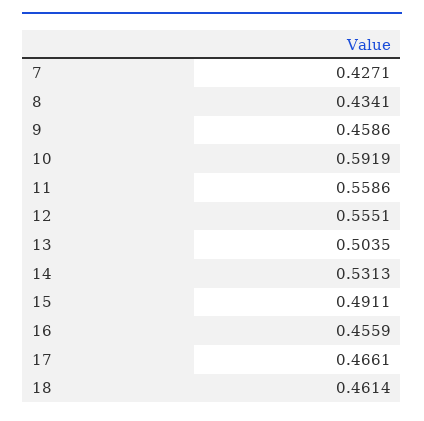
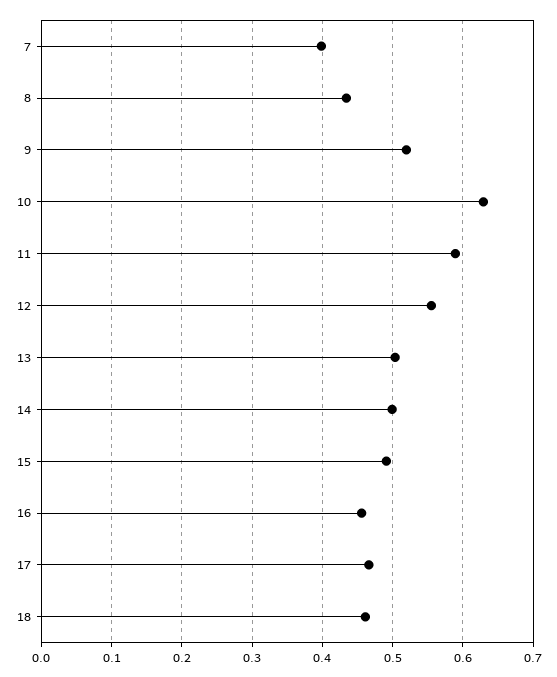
  {
-   "7": 0.4271,
+   "7": 0.4,
    "8": 0.4341,
-   "9": 0.4586,
+   "9": 0.52,
-   "10": 0.5919,
+   "10": 0.63,
-   "11": 0.5586,
+   "11": 0.59,
    "12": 0.5551,
    "13": 0.5035,
-   "14": 0.5313,
+   "14": 0.5,
    "15": 0.4911,
    "16": 0.4559,
    "17": 0.4661,
    "18": 0.4614
  }

